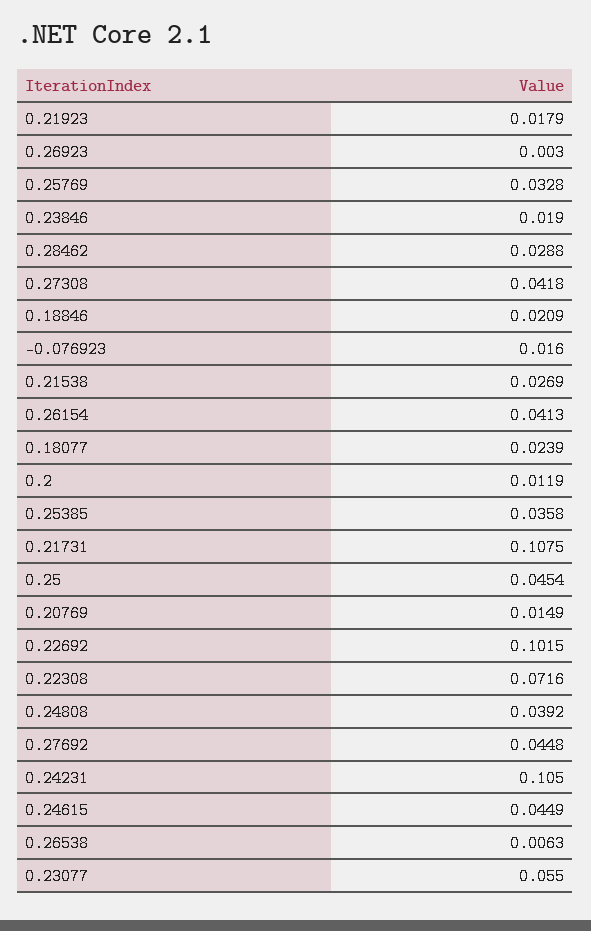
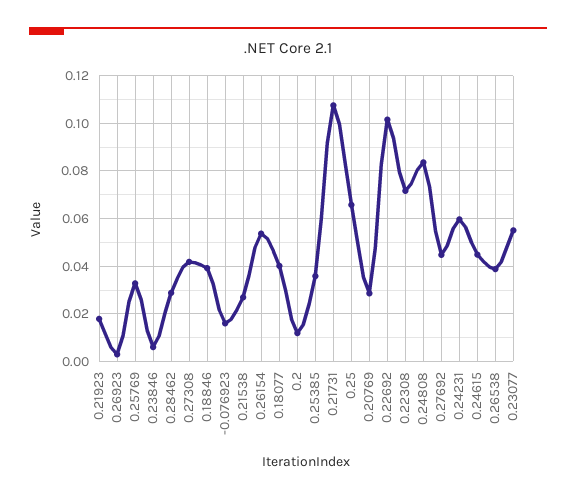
  {
    "0.21923": 0.0179,
    "0.26923": 0.003,
    "0.25769": 0.0328,
-   "0.23846": 0.019,
+   "0.23846": 0.005,
    "0.28462": 0.0288,
    "0.27308": 0.0418,
-   "0.18846": 0.0209,
+   "0.18846": 0.04,
    "-0.076923": 0.016,
    "0.21538": 0.0269,
-   "0.26154": 0.0413,
+   "0.26154": 0.055,
-   "0.18077": 0.0239,
+   "0.18077": 0.04,
    "0.2": 0.0119,
    "0.25385": 0.0358,
    "0.21731": 0.1075,
-   "0.25": 0.0454,
+   "0.25": 0.065,
-   "0.20769": 0.0149,
+   "0.20769": 0.03,
    "0.22692": 0.1015,
    "0.22308": 0.0716,
-   "0.24808": 0.0392,
+   "0.24808": 0.085,
    "0.27692": 0.0448,
-   "0.24231": 0.105,
+   "0.24231": 0.06,
    "0.24615": 0.0449,
-   "0.26538": 0.0063,
+   "0.26538": 0.04,
    "0.23077": 0.055
  }

